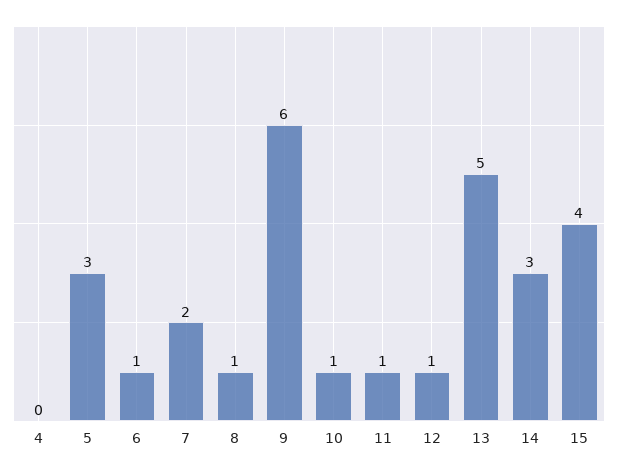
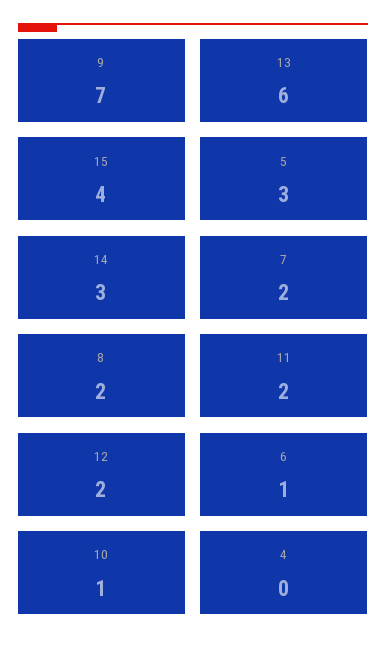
  {
    "4": 0,
    "5": 3,
    "6": 1,
    "7": 2,
-   "8": 1,
+   "8": 2,
-   "9": 6,
+   "9": 7,
    "10": 1,
-   "11": 1,
+   "11": 2,
-   "12": 1,
+   "12": 2,
-   "13": 5,
+   "13": 6,
    "14": 3,
    "15": 4
  }

